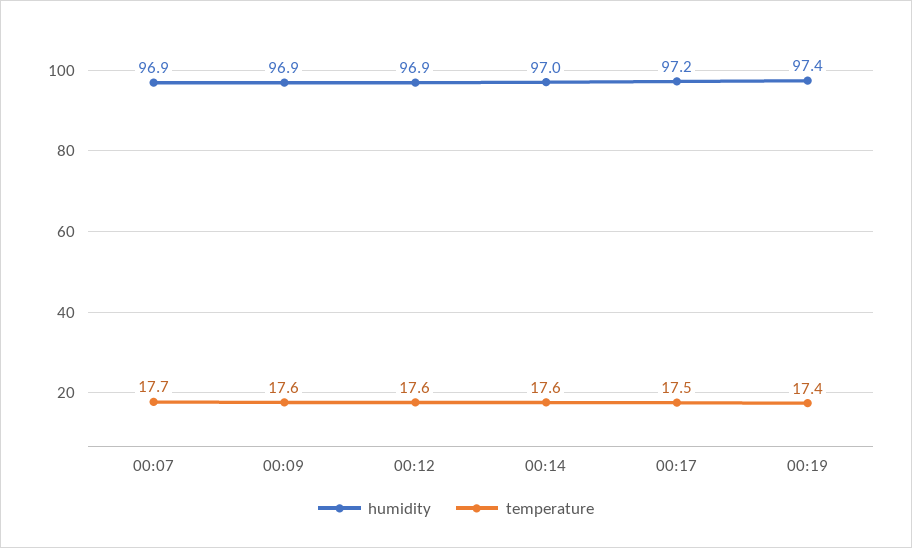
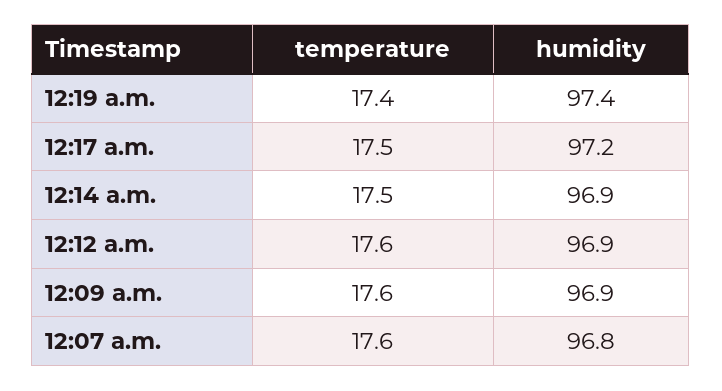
  {
    "humidity": {
-     "00:07": 96.9,
+     "00:07": 96.8,
      "00:09": 96.9,
      "00:12": 96.9,
-     "00:14": 97,
+     "00:14": 96.9,
      "00:17": 97.2,
      "00:19": 97.4
    },
    "temperature": {
-     "00:07": 17.7,
+     "00:07": 17.6,
      "00:09": 17.6,
      "00:12": 17.6,
-     "00:14": 17.6,
+     "00:14": 17.5,
      "00:17": 17.5,
      "00:19": 17.4
    }
  }

